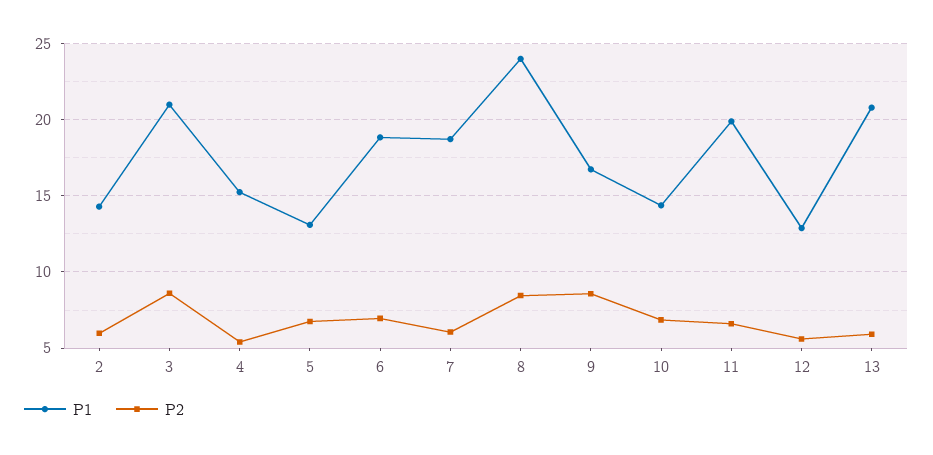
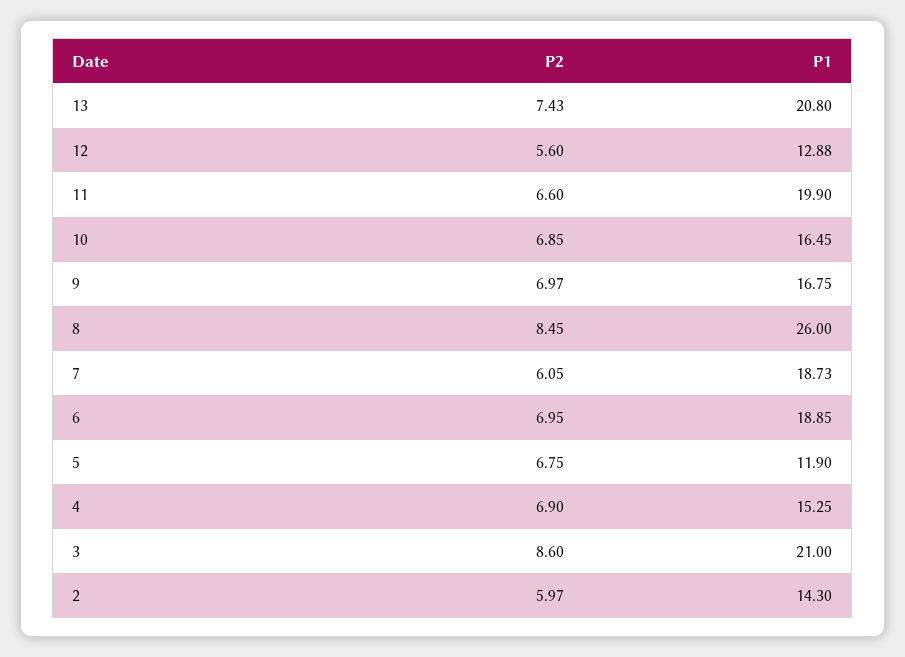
  {
    "P1": {
      "2": 14.3,
      "3": 21,
      "4": 15.25,
-     "5": 13,
+     "5": 11.9,
      "6": 18.85,
      "7": 18.73,
-     "8": 24,
+     "8": 26,
      "9": 16.75,
-     "10": 14.5,
+     "10": 16.45,
      "11": 19.9,
      "12": 12.88,
      "13": 20.8
    },
    "P2": {
      "2": 5.97,
      "3": 8.6,
-     "4": 5.5,
+     "4": 6.9,
      "5": 6.75,
      "6": 6.95,
      "7": 6.05,
      "8": 8.45,
-     "9": 8.5,
+     "9": 6.97,
      "10": 6.85,
      "11": 6.6,
      "12": 5.6,
-     "13": 6
+     "13": 7.43
    }
  }

